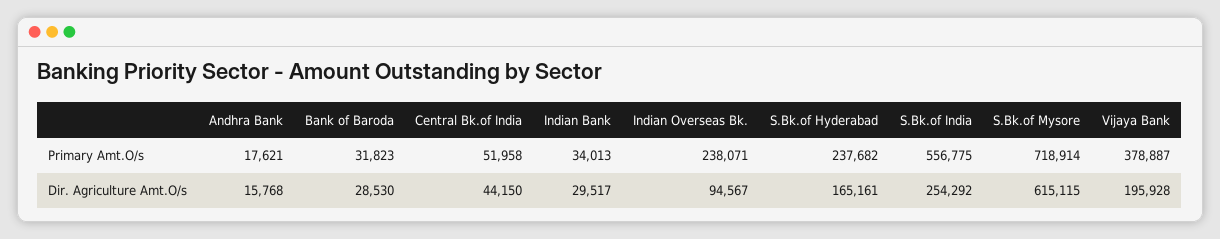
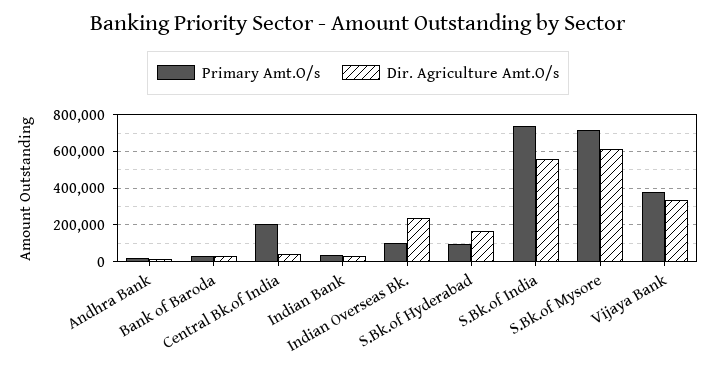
  {
    "Primary Amt.O/s": {
      "Andhra Bank": 17621,
      "Bank of Baroda": 31823,
-     "Central Bk.of India": 51958,
+     "Central Bk.of India": 200000,
      "Indian Bank": 34013,
-     "Indian Overseas Bk.": 238071,
+     "Indian Overseas Bk.": 100000,
-     "S.Bk.of Hyderabad": 237682,
+     "S.Bk.of Hyderabad": 100000,
-     "S.Bk.of India": 556775,
+     "S.Bk.of India": 750000,
      "S.Bk.of Mysore": 718914,
      "Vijaya Bank": 378887
    },
    "Dir. Agriculture Amt.O/s": {
      "Andhra Bank": 15768,
      "Bank of Baroda": 28530,
      "Central Bk.of India": 44150,
      "Indian Bank": 29517,
-     "Indian Overseas Bk.": 94567,
+     "Indian Overseas Bk.": 250000,
      "S.Bk.of Hyderabad": 165161,
-     "S.Bk.of India": 254292,
+     "S.Bk.of India": 550000,
      "S.Bk.of Mysore": 615115,
-     "Vijaya Bank": 195928
+     "Vijaya Bank": 350000
    }
  }

